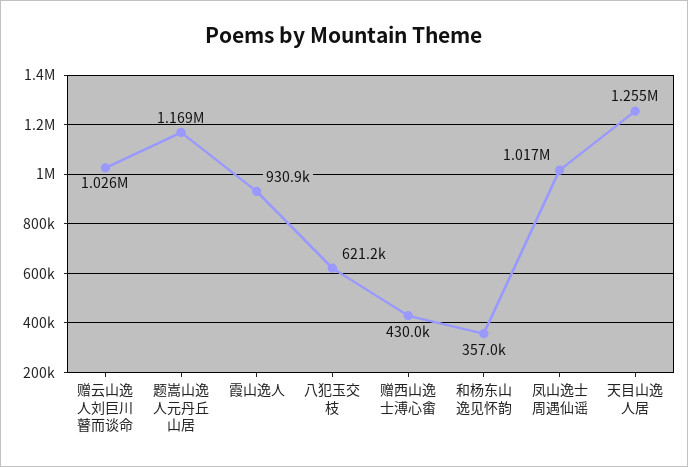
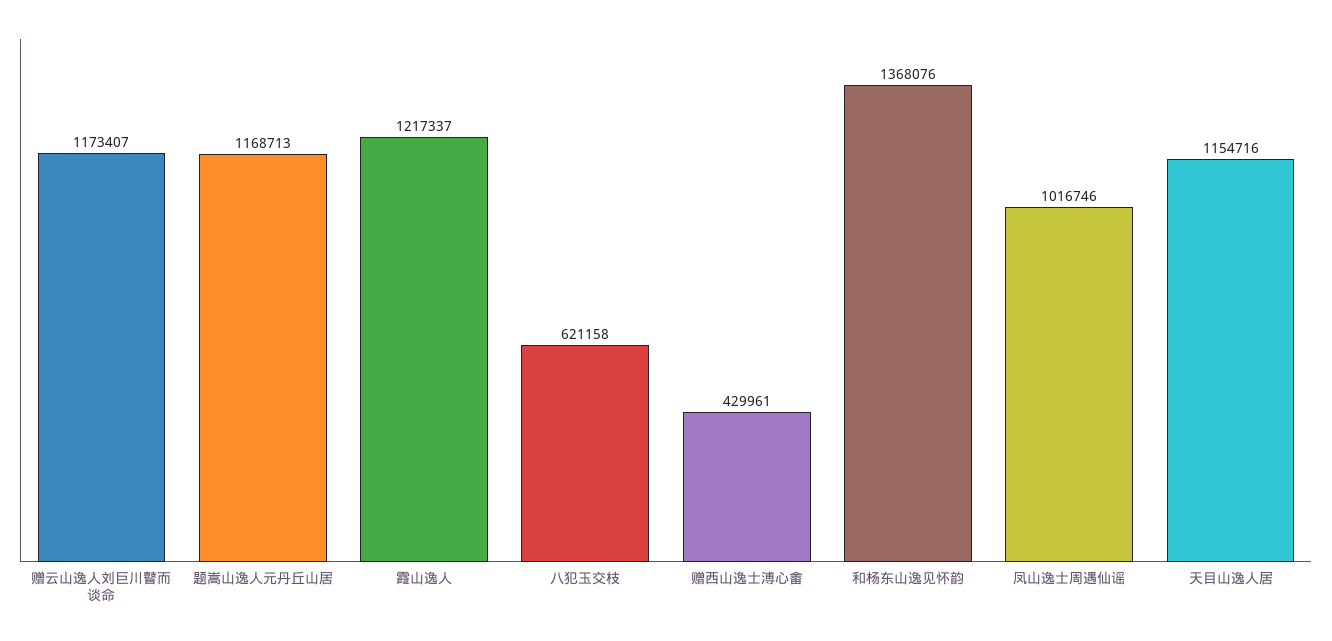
  {
-   "赠云山逸人刘巨川瞽而谈命": 1026000,
+   "赠云山逸人刘巨川瞽而谈命": 1173407,
    "题嵩山逸人元丹丘山居": 1168713,
-   "霞山逸人": 930900,
+   "霞山逸人": 1217337,
    "八犯玉交枝": 621158,
    "赠西山逸士溥心畬": 429961,
-   "和杨东山逸见怀韵": 357000,
+   "和杨东山逸见怀韵": 1368076,
    "凤山逸士周遇仙谣": 1016746,
-   "天目山逸人居": 1255000
+   "天目山逸人居": 1154716
  }

